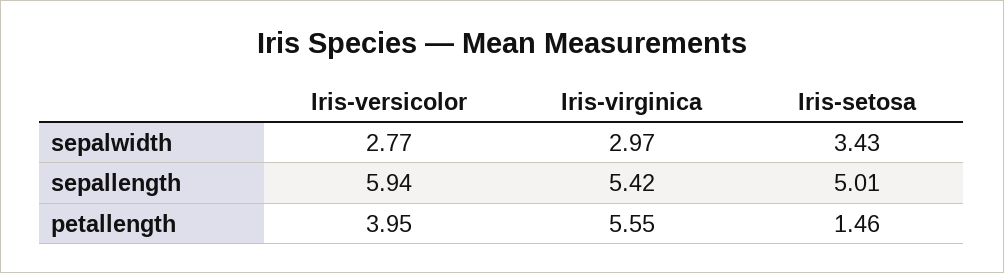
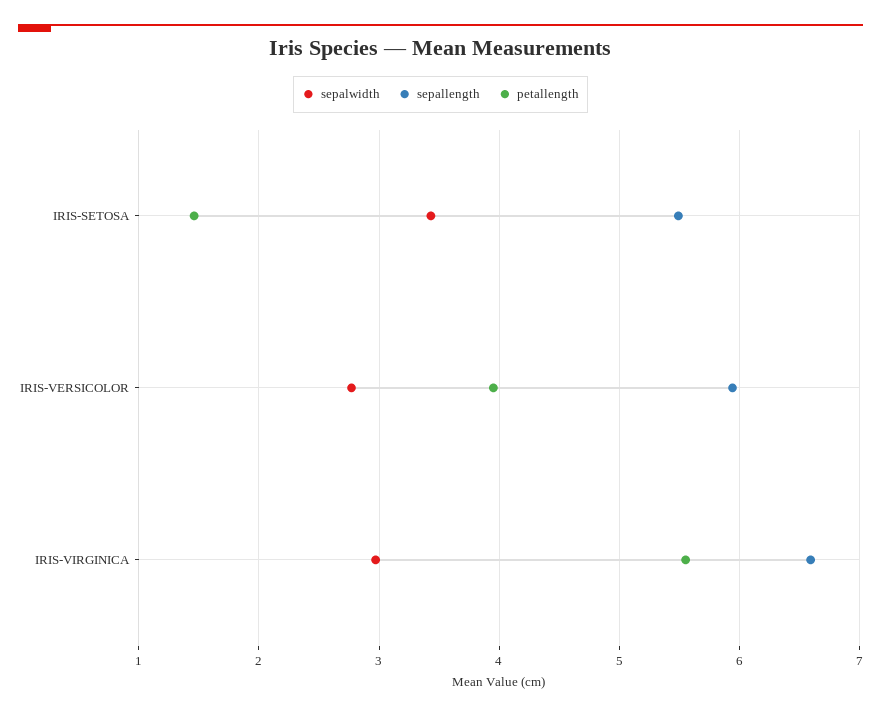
  {
    "sepalwidth": {
      "Iris-versicolor": 2.77,
      "Iris-virginica": 2.97,
      "Iris-setosa": 3.43
    },
    "sepallength": {
      "Iris-versicolor": 5.94,
-     "Iris-virginica": 5.42,
+     "Iris-virginica": 6.6,
-     "Iris-setosa": 5.01
+     "Iris-setosa": 5.5
    },
    "petallength": {
      "Iris-versicolor": 3.95,
      "Iris-virginica": 5.55,
      "Iris-setosa": 1.46
    }
  }

